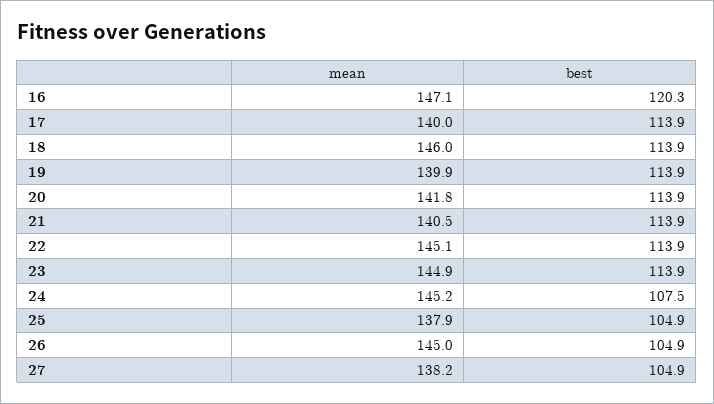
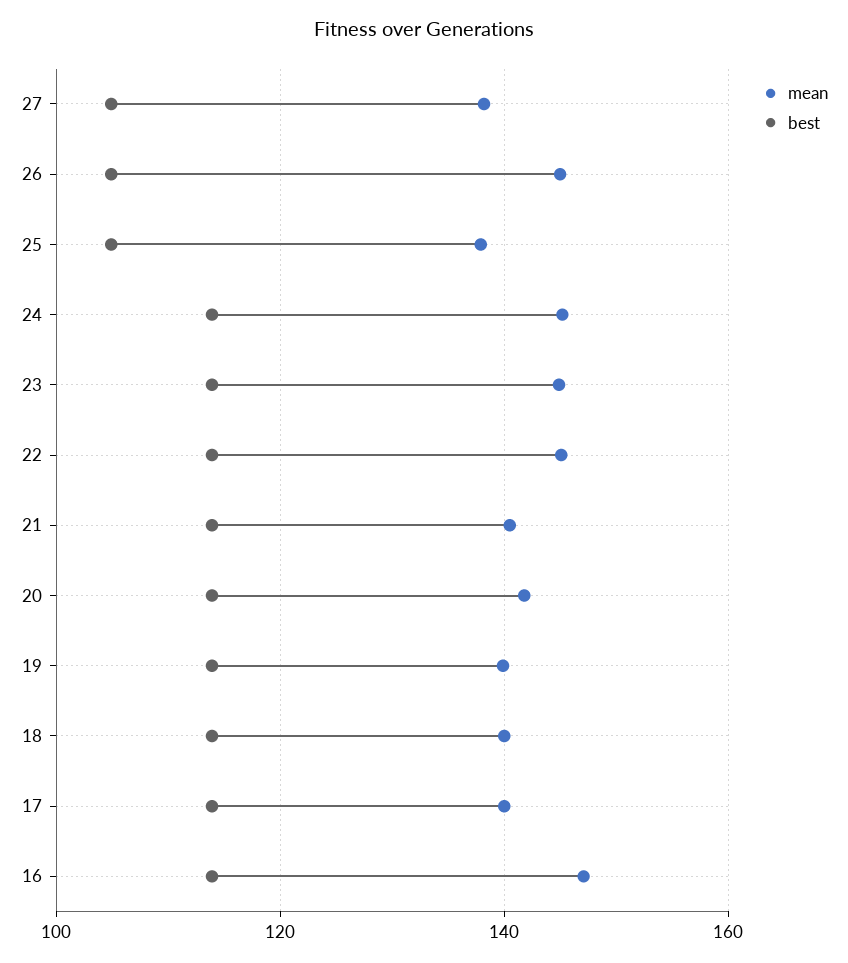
  {
    "mean": {
      "16": 147.1,
      "17": 140,
-     "18": 146,
+     "18": 140,
      "19": 139.9,
      "20": 141.8,
      "21": 140.5,
      "22": 145.1,
      "23": 144.9,
      "24": 145.2,
      "25": 137.9,
      "26": 145,
      "27": 138.2
    },
    "best": {
-     "16": 120.3,
+     "16": 114,
      "17": 113.9,
      "18": 113.9,
      "19": 113.9,
      "20": 113.9,
      "21": 113.9,
      "22": 113.9,
      "23": 113.9,
-     "24": 107.5,
+     "24": 114,
      "25": 104.9,
      "26": 104.9,
      "27": 104.9
    }
  }

